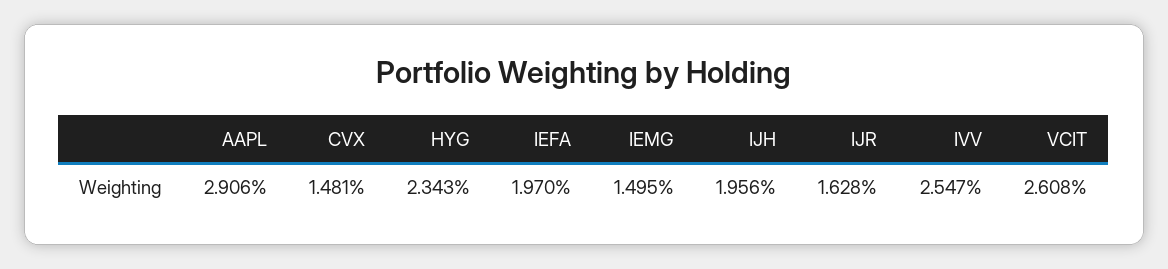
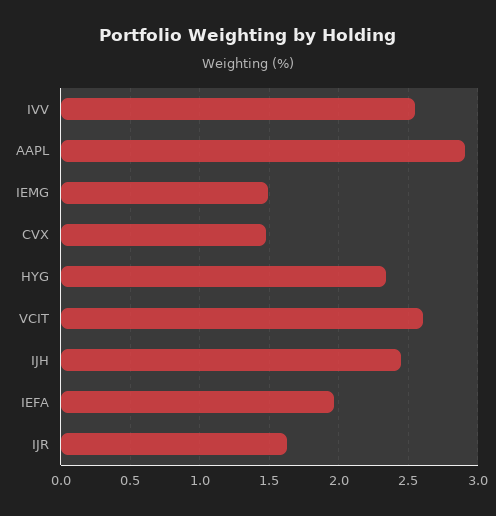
  {
    "AAPL": 2.906,
    "CVX": 1.481,
    "HYG": 2.343,
    "IEFA": 1.97,
    "IEMG": 1.495,
-   "IJH": 1.956,
+   "IJH": 2.45,
    "IJR": 1.628,
    "IVV": 2.547,
    "VCIT": 2.608
  }

